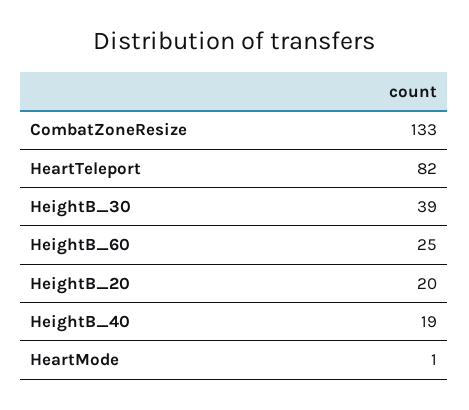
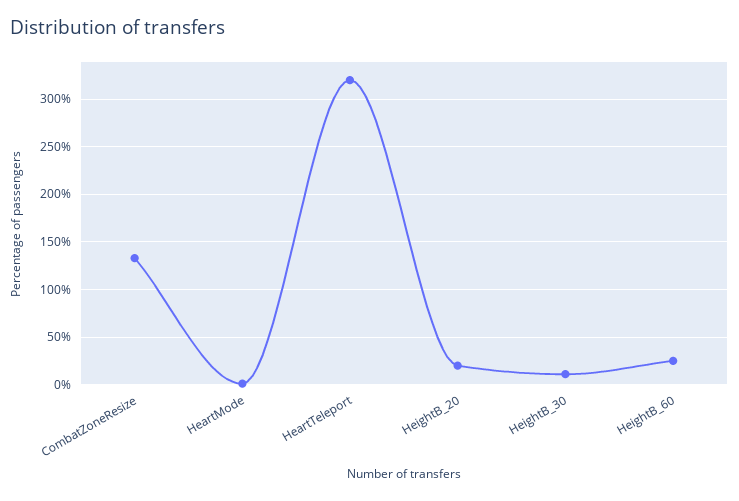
  {
    "CombatZoneResize": 133,
-   "HeartTeleport": 82,
+   "HeartTeleport": 320,
-   "HeightB_30": 39,
+   "HeightB_30": 10,
    "HeightB_60": 25,
    "HeightB_20": 20,
-   "HeightB_40": 19,
    "HeartMode": 1
  }

